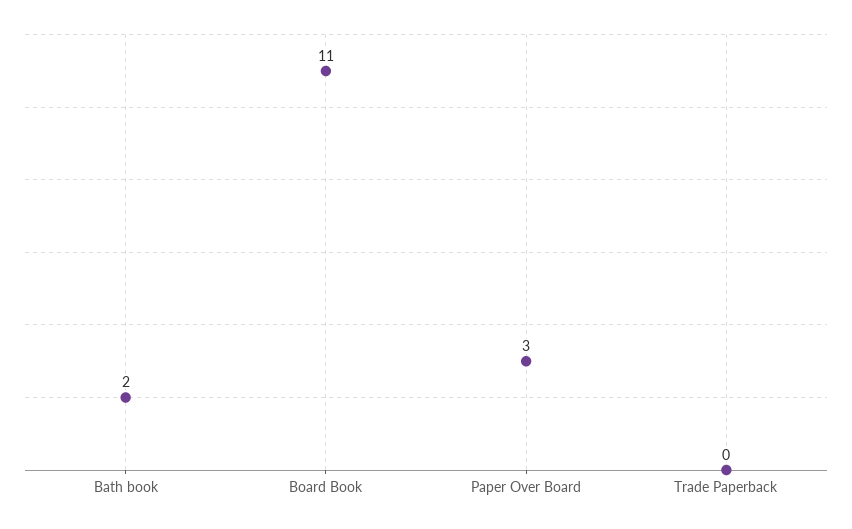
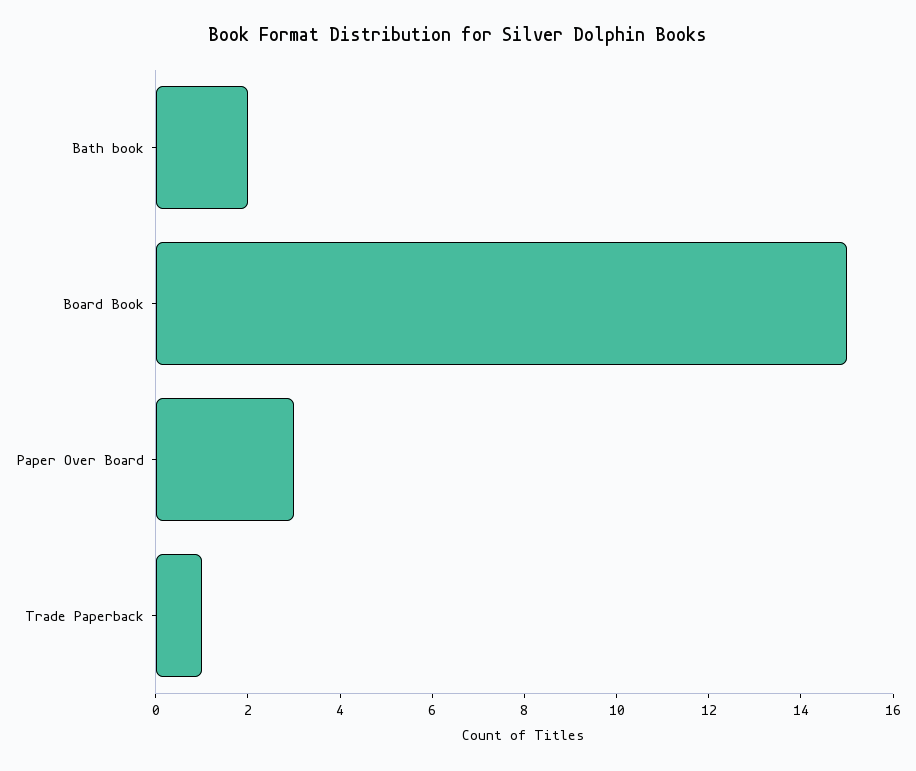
  {
    "Bath book": 2,
-   "Board Book": 11,
+   "Board Book": 15,
    "Paper Over Board": 3,
-   "Trade Paperback": 0
+   "Trade Paperback": 1
  }

